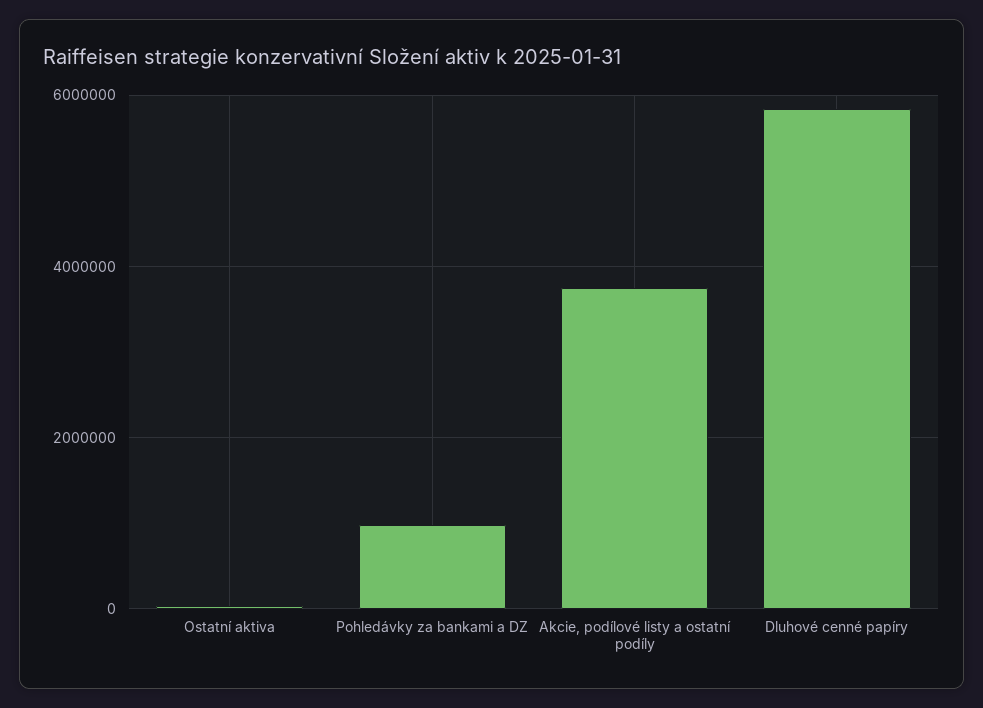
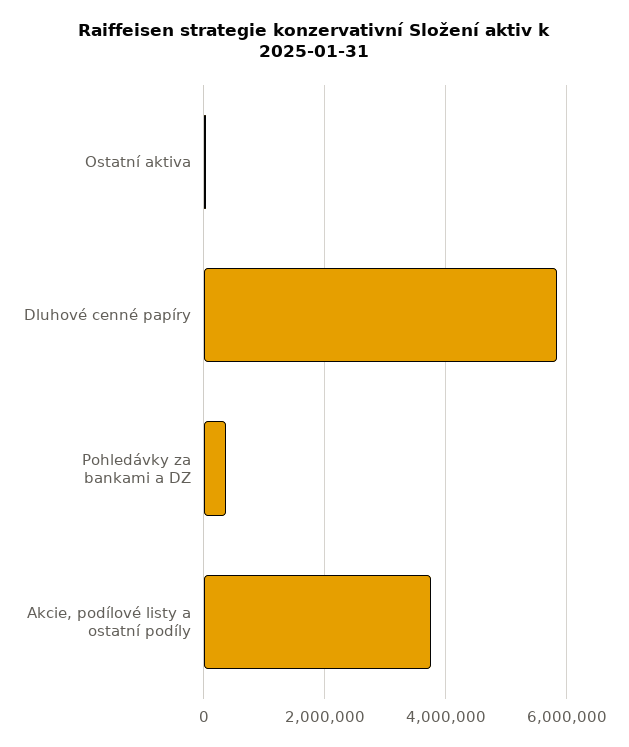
  {
    "Ostatní aktiva": 0,
-   "Pohledávky za bankami a DZ": 1000000,
+   "Pohledávky za bankami a DZ": 400000,
    "Akcie, podílové listy a ostatní podíly": 3800000,
    "Dluhové cenné papíry": 5800000
  }

